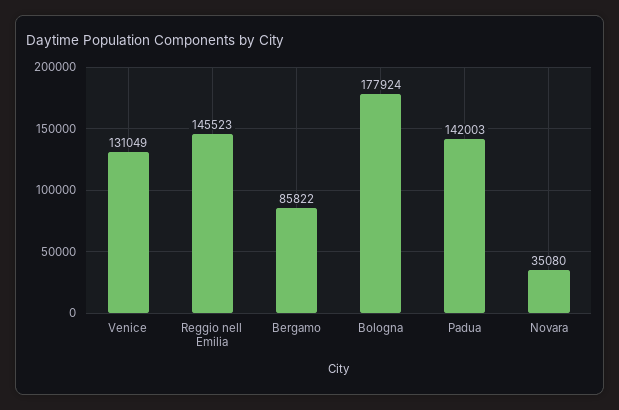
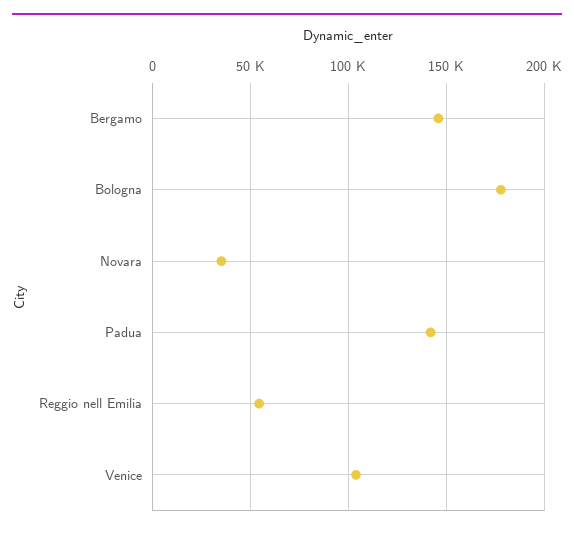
  {
-   "Venice": 131049,
+   "Venice": 105000,
-   "Reggio nell Emilia": 145523,
+   "Reggio nell Emilia": 55000,
-   "Bergamo": 85822,
+   "Bergamo": 145000,
    "Bologna": 177924,
    "Padua": 142003,
    "Novara": 35080
  }

